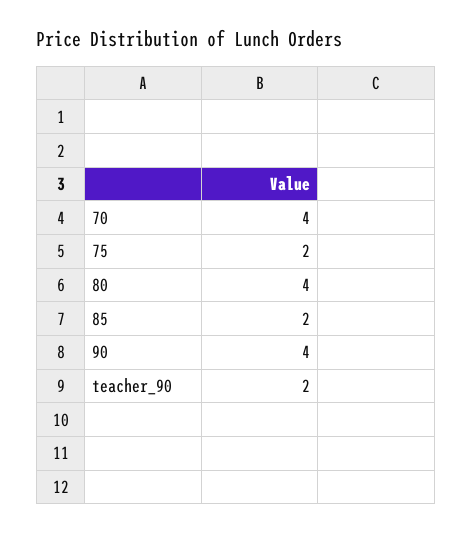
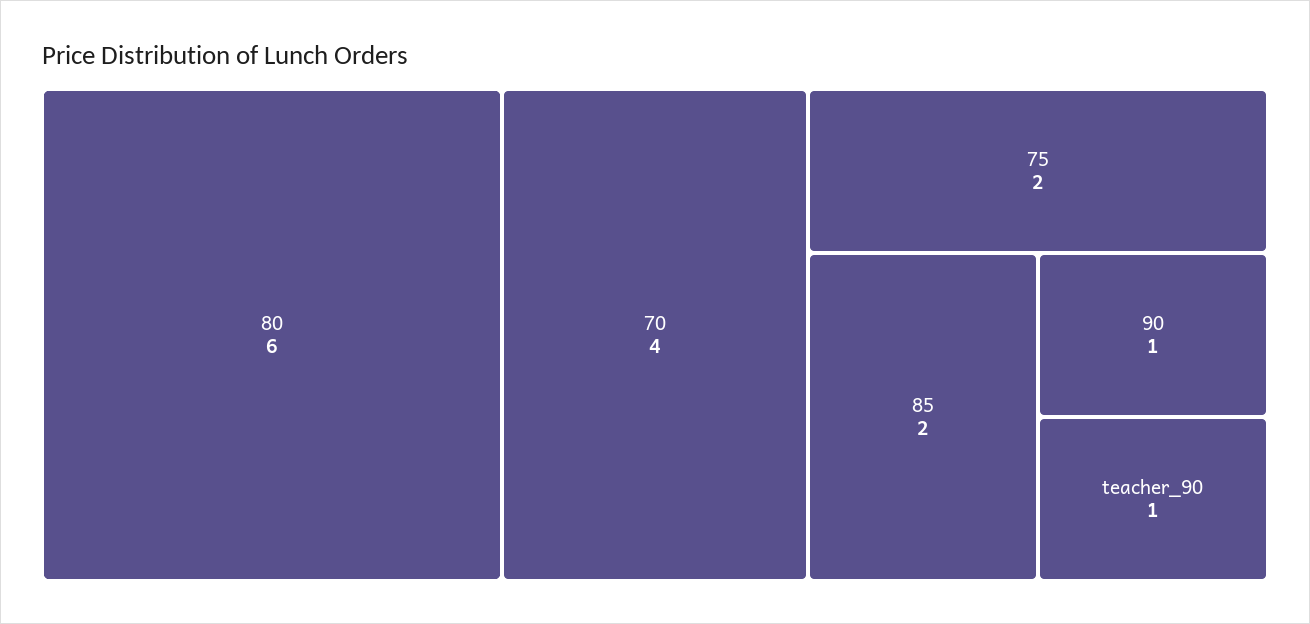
  {
    "70": 4,
    "75": 2,
-   "80": 4,
+   "80": 6,
    "85": 2,
-   "90": 4,
+   "90": 1,
-   "teacher_90": 2
+   "teacher_90": 1
  }

